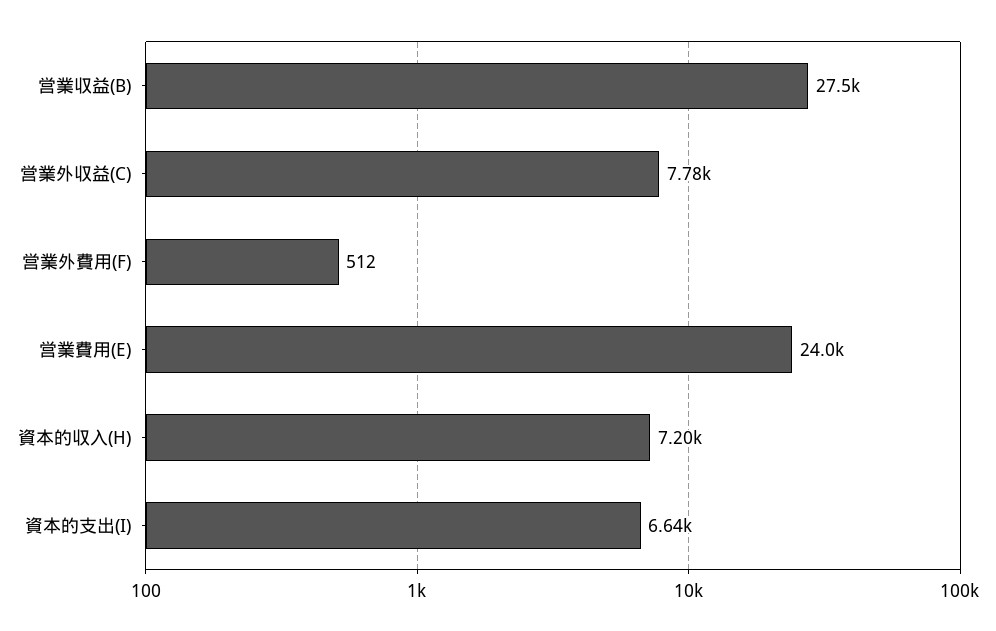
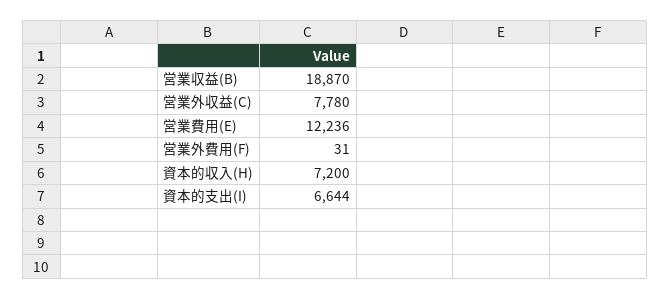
  {
-   "営業収益(B)": 27500,
+   "営業収益(B)": 18870,
    "営業外収益(C)": 7780,
-   "営業外費用(F)": 512,
+   "営業外費用(F)": 31,
-   "営業費用(E)": 24000,
+   "営業費用(E)": 12236,
    "資本的収入(H)": 7200,
    "資本的支出(I)": 6644
  }

